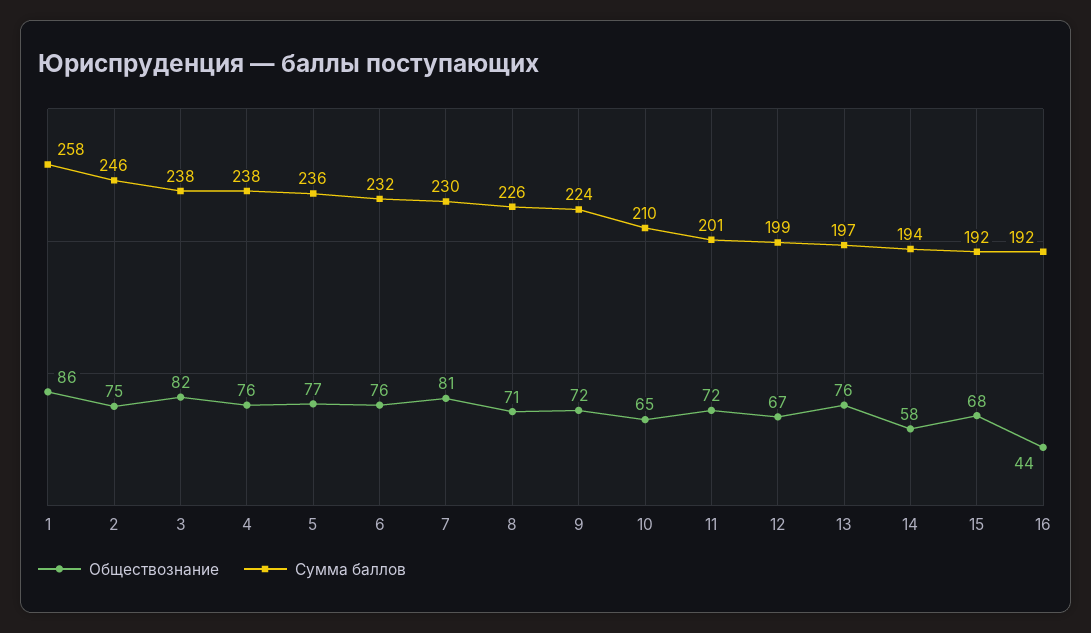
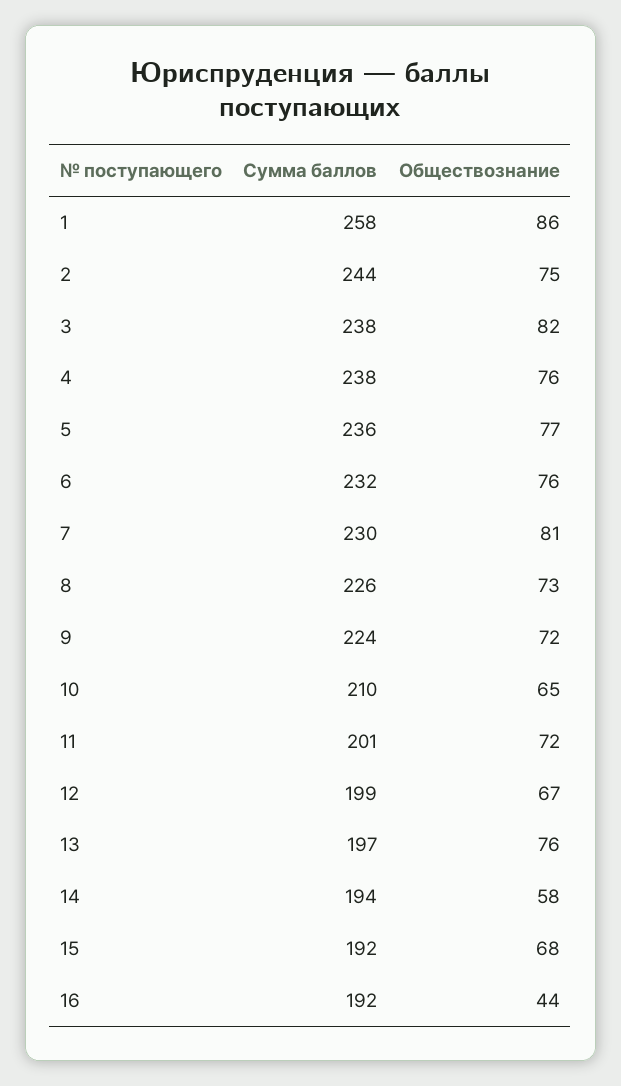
  {
    "Обществознание": {
      "1": 86,
      "2": 75,
      "3": 82,
      "4": 76,
      "5": 77,
      "6": 76,
      "7": 81,
-     "8": 71,
+     "8": 73,
      "9": 72,
      "10": 65,
      "11": 72,
      "12": 67,
      "13": 76,
      "14": 58,
      "15": 68,
      "16": 44
    },
    "Сумма баллов": {
      "1": 258,
-     "2": 246,
+     "2": 244,
      "3": 238,
      "4": 238,
      "5": 236,
      "6": 232,
      "7": 230,
      "8": 226,
      "9": 224,
      "10": 210,
      "11": 201,
      "12": 199,
      "13": 197,
      "14": 194,
      "15": 192,
      "16": 192
    }
  }

